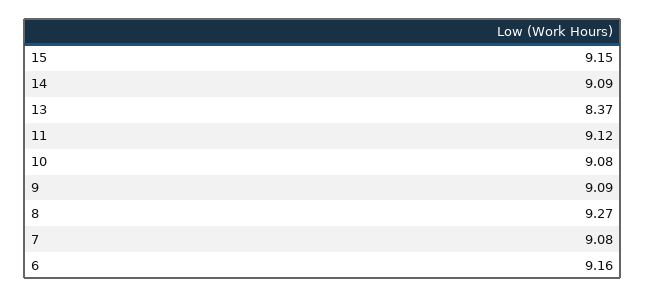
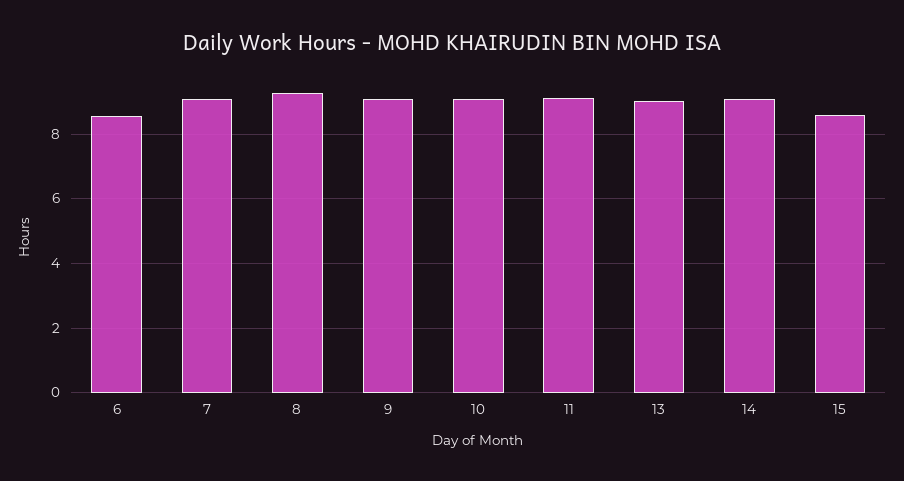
  {
-   "15": 9.15,
+   "15": 8.6,
    "14": 9.09,
-   "13": 8.37,
+   "13": 9,
    "11": 9.12,
    "10": 9.08,
    "9": 9.09,
    "8": 9.27,
    "7": 9.08,
-   "6": 9.16
+   "6": 8.6
  }

